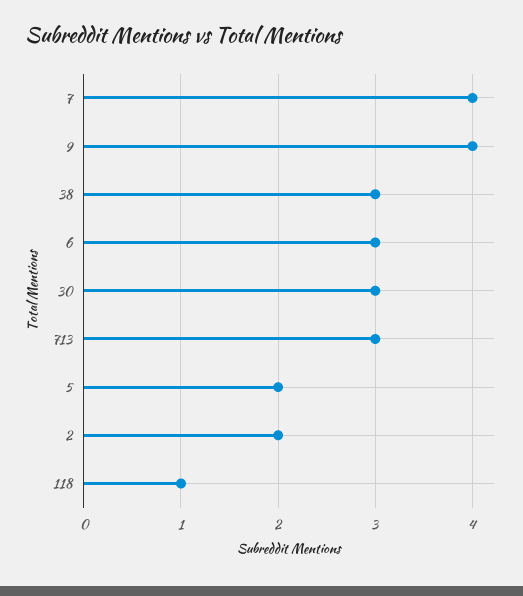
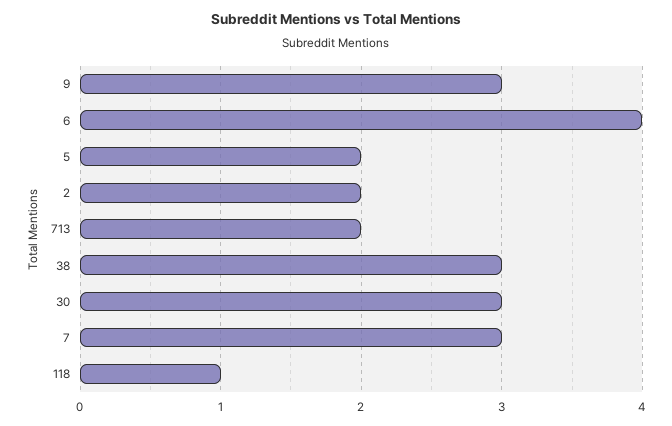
  {
-   "7": 4,
+   "7": 3,
-   "9": 4,
+   "9": 3,
    "38": 3,
-   "6": 3,
+   "6": 4,
    "30": 3,
-   "713": 3,
+   "713": 2,
    "5": 2,
    "2": 2,
    "118": 1
  }

